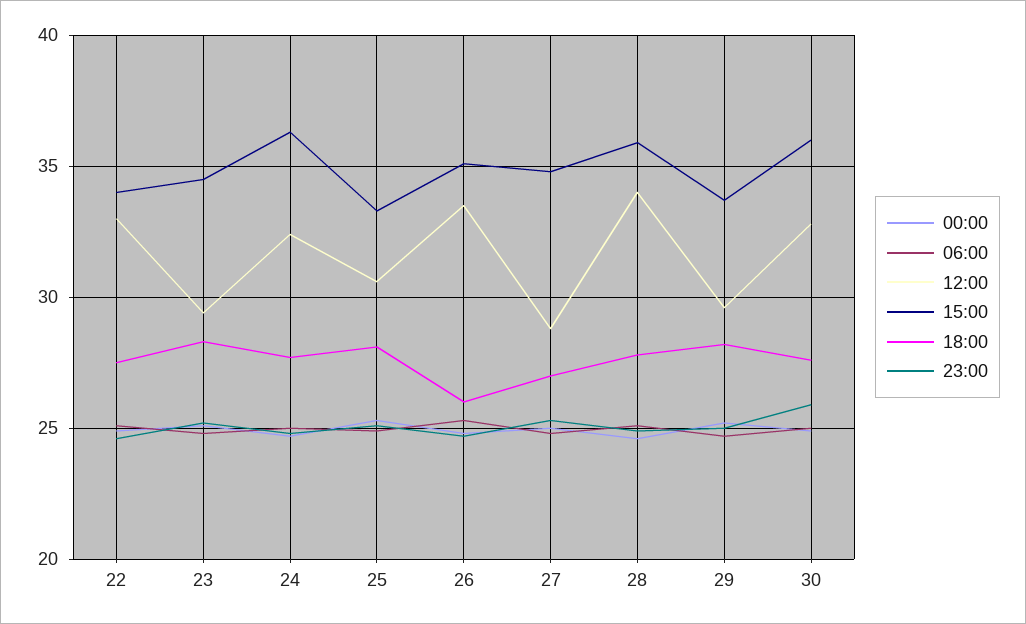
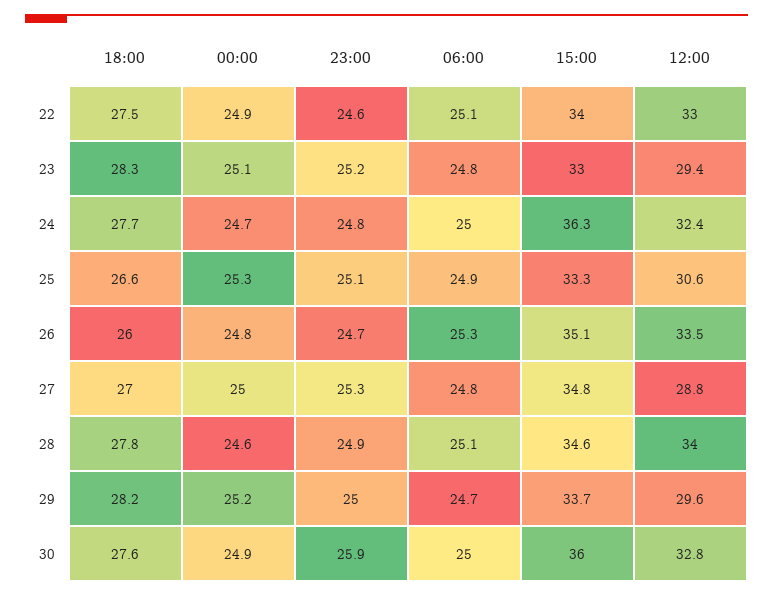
  {
    "00:00": {
      "22": 24.9,
      "23": 25.1,
      "24": 24.7,
      "25": 25.3,
      "26": 24.8,
      "27": 25,
      "28": 24.6,
      "29": 25.2,
      "30": 24.9
    },
    "06:00": {
      "22": 25.1,
      "23": 24.8,
      "24": 25,
      "25": 24.9,
      "26": 25.3,
      "27": 24.8,
      "28": 25.1,
      "29": 24.7,
      "30": 25
    },
    "12:00": {
      "22": 33,
      "23": 29.4,
      "24": 32.4,
      "25": 30.6,
      "26": 33.5,
      "27": 28.8,
      "28": 34,
      "29": 29.6,
      "30": 32.8
    },
    "15:00": {
      "22": 34,
-     "23": 34.5,
+     "23": 33,
      "24": 36.3,
      "25": 33.3,
      "26": 35.1,
      "27": 34.8,
-     "28": 36,
+     "28": 34.6,
      "29": 33.7,
      "30": 36
    },
    "18:00": {
      "22": 27.5,
      "23": 28.3,
      "24": 27.7,
-     "25": 28,
+     "25": 26.6,
      "26": 26,
      "27": 27,
      "28": 27.8,
      "29": 28.2,
      "30": 27.6
    },
    "23:00": {
      "22": 24.6,
      "23": 25.2,
      "24": 24.8,
      "25": 25.1,
      "26": 24.7,
      "27": 25.3,
      "28": 24.9,
      "29": 25,
      "30": 25.9
    }
  }

